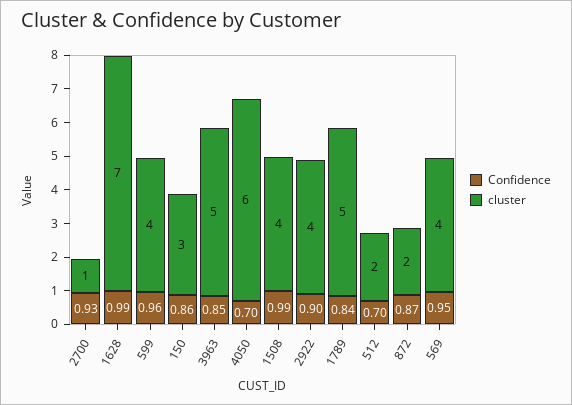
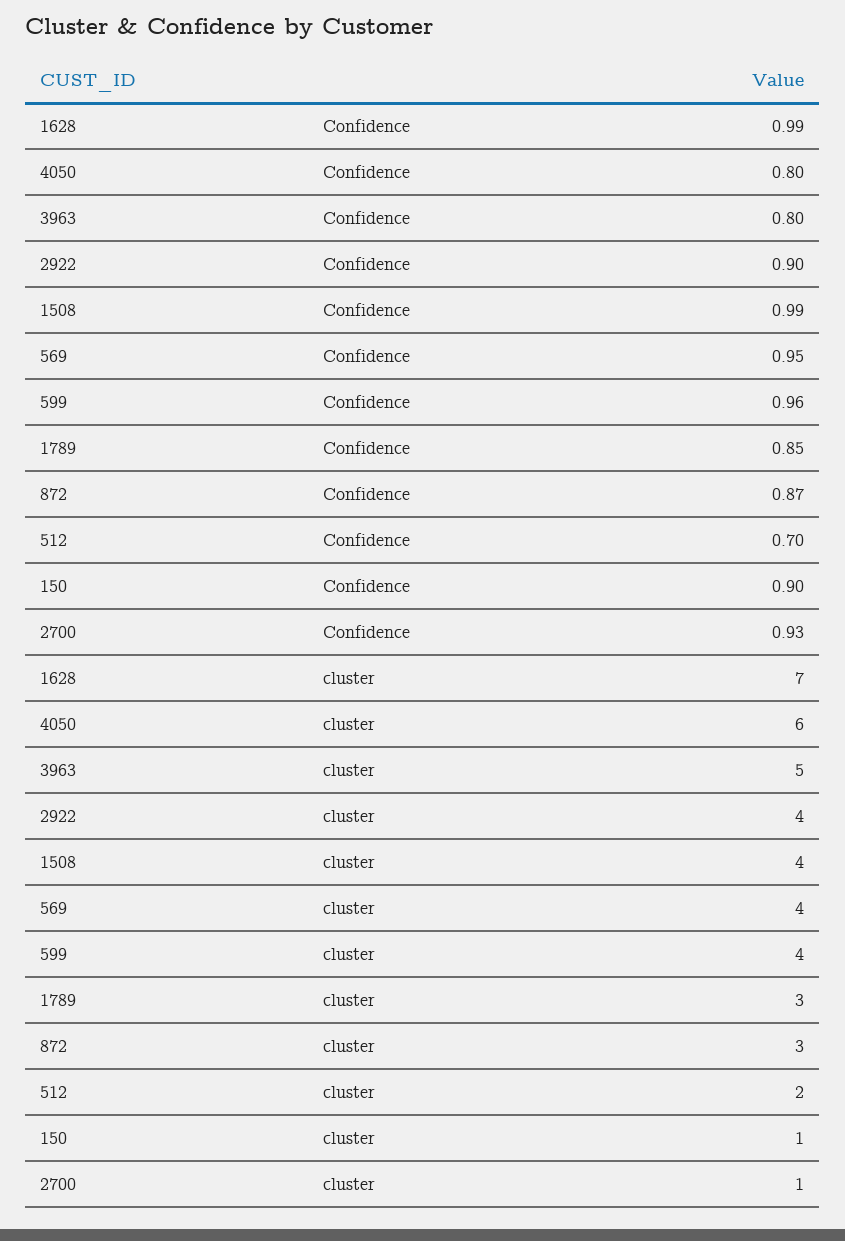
  {
    "Confidence": {
      "2700": 0.93,
      "1628": 0.99,
      "599": 0.96,
-     "150": 0.86,
+     "150": 0.9,
-     "3963": 0.85,
+     "3963": 0.8,
-     "4050": 0.7,
+     "4050": 0.8,
      "1508": 0.99,
      "2922": 0.9,
-     "1789": 0.84,
+     "1789": 0.85,
      "512": 0.7,
      "872": 0.87,
      "569": 0.95
    },
    "cluster": {
      "2700": 1,
      "1628": 7,
      "599": 4,
-     "150": 3,
+     "150": 1,
      "3963": 5,
      "4050": 6,
      "1508": 4,
      "2922": 4,
-     "1789": 5,
+     "1789": 3,
      "512": 2,
-     "872": 2,
+     "872": 3,
      "569": 4
    }
  }

